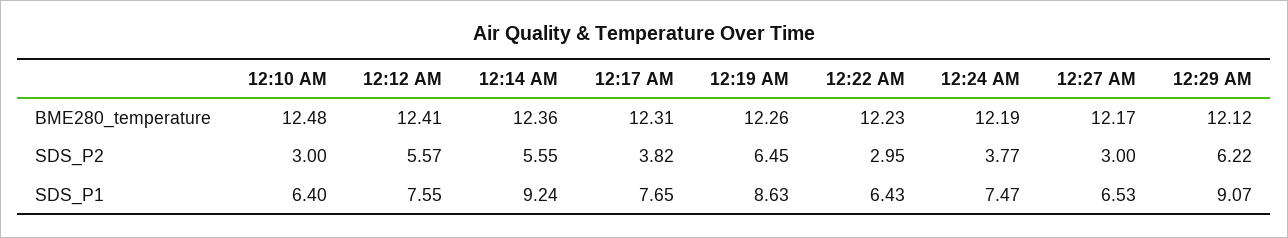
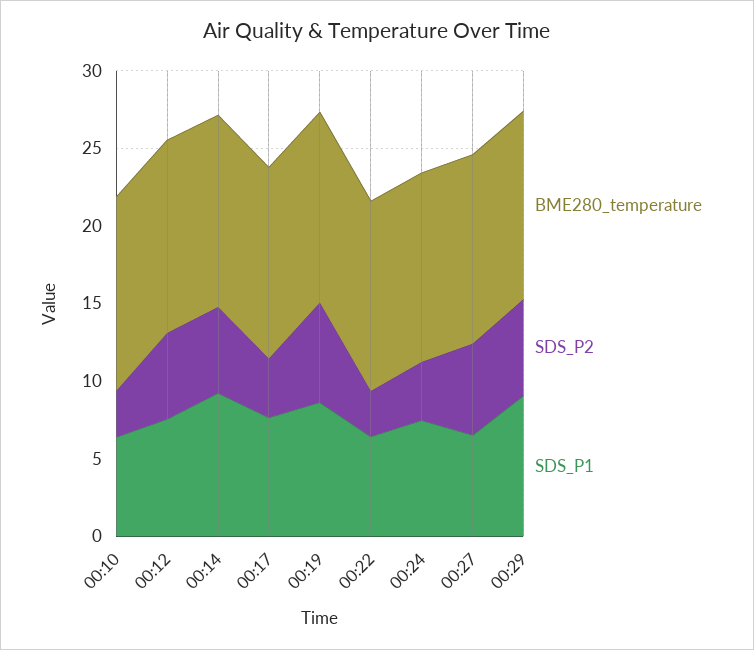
  {
    "BME280_temperature": {
      "12:10 AM": 12.48,
      "12:12 AM": 12.41,
      "12:14 AM": 12.36,
      "12:17 AM": 12.31,
      "12:19 AM": 12.26,
      "12:22 AM": 12.23,
      "12:24 AM": 12.19,
      "12:27 AM": 12.17,
      "12:29 AM": 12.12
    },
    "SDS_P2": {
      "12:10 AM": 3,
      "12:12 AM": 5.57,
      "12:14 AM": 5.55,
      "12:17 AM": 3.82,
      "12:19 AM": 6.45,
      "12:22 AM": 2.95,
      "12:24 AM": 3.77,
-     "12:27 AM": 3,
+     "12:27 AM": 6,
      "12:29 AM": 6.22
    },
    "SDS_P1": {
      "12:10 AM": 6.4,
      "12:12 AM": 7.55,
      "12:14 AM": 9.24,
      "12:17 AM": 7.65,
      "12:19 AM": 8.63,
      "12:22 AM": 6.43,
      "12:24 AM": 7.47,
      "12:27 AM": 6.53,
      "12:29 AM": 9.07
    }
  }

